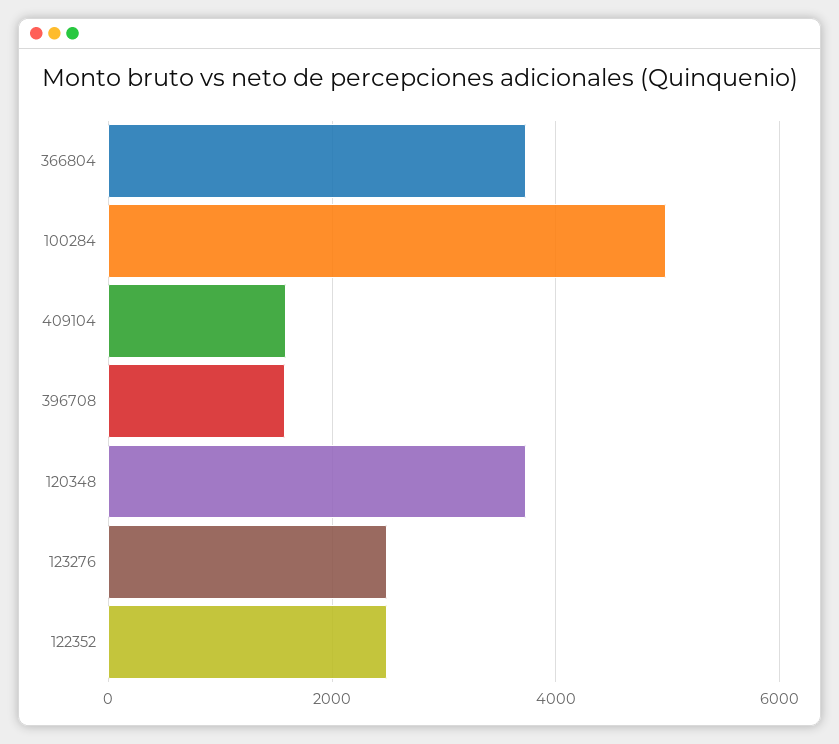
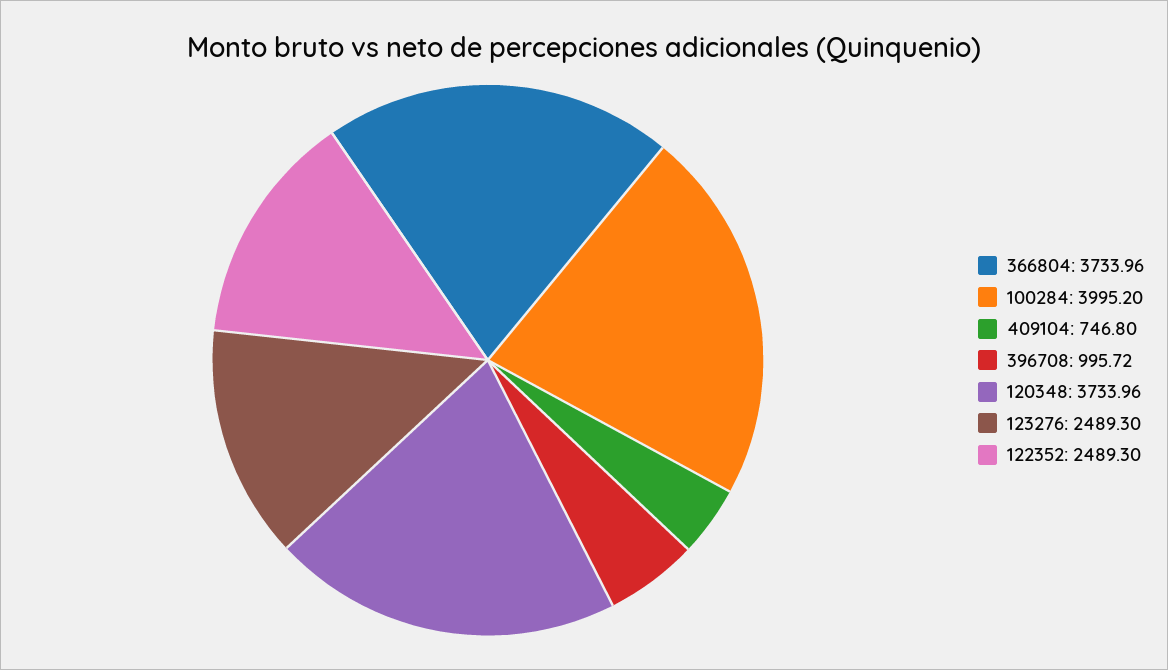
  {
    "366804": 3733.96,
-   "100284": 5000,
+   "100284": 3995.2,
-   "409104": 1600,
+   "409104": 746.8,
-   "396708": 1600,
+   "396708": 995.72,
    "120348": 3733.96,
    "123276": 2489.3,
    "122352": 2489.3
  }

